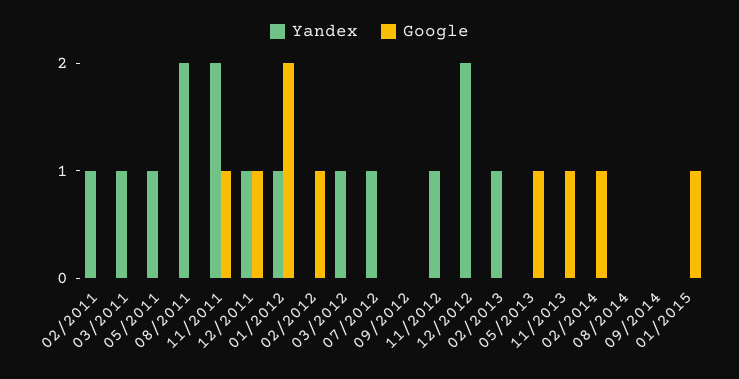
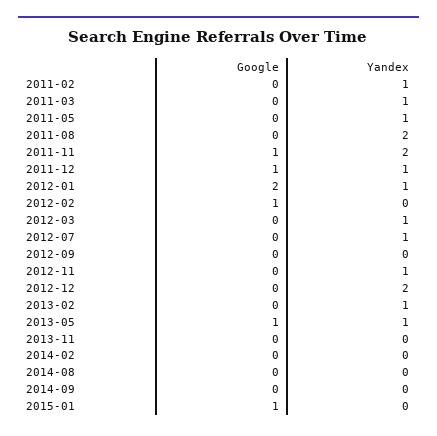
  {
    "Yandex": {
      "02/2011": 1,
      "03/2011": 1,
      "05/2011": 1,
      "08/2011": 2,
      "11/2011": 2,
      "12/2011": 1,
      "01/2012": 1,
      "02/2012": 0,
      "03/2012": 1,
      "07/2012": 1,
      "09/2012": 0,
      "11/2012": 1,
      "12/2012": 2,
      "02/2013": 1,
-     "05/2013": 0,
+     "05/2013": 1,
      "11/2013": 0,
      "02/2014": 0,
      "08/2014": 0,
      "09/2014": 0,
      "01/2015": 0
    },
    "Google": {
      "02/2011": 0,
      "03/2011": 0,
      "05/2011": 0,
      "08/2011": 0,
      "11/2011": 1,
      "12/2011": 1,
      "01/2012": 2,
      "02/2012": 1,
      "03/2012": 0,
      "07/2012": 0,
      "09/2012": 0,
      "11/2012": 0,
      "12/2012": 0,
      "02/2013": 0,
      "05/2013": 1,
-     "11/2013": 1,
+     "11/2013": 0,
-     "02/2014": 1,
+     "02/2014": 0,
      "08/2014": 0,
      "09/2014": 0,
      "01/2015": 1
    }
  }

